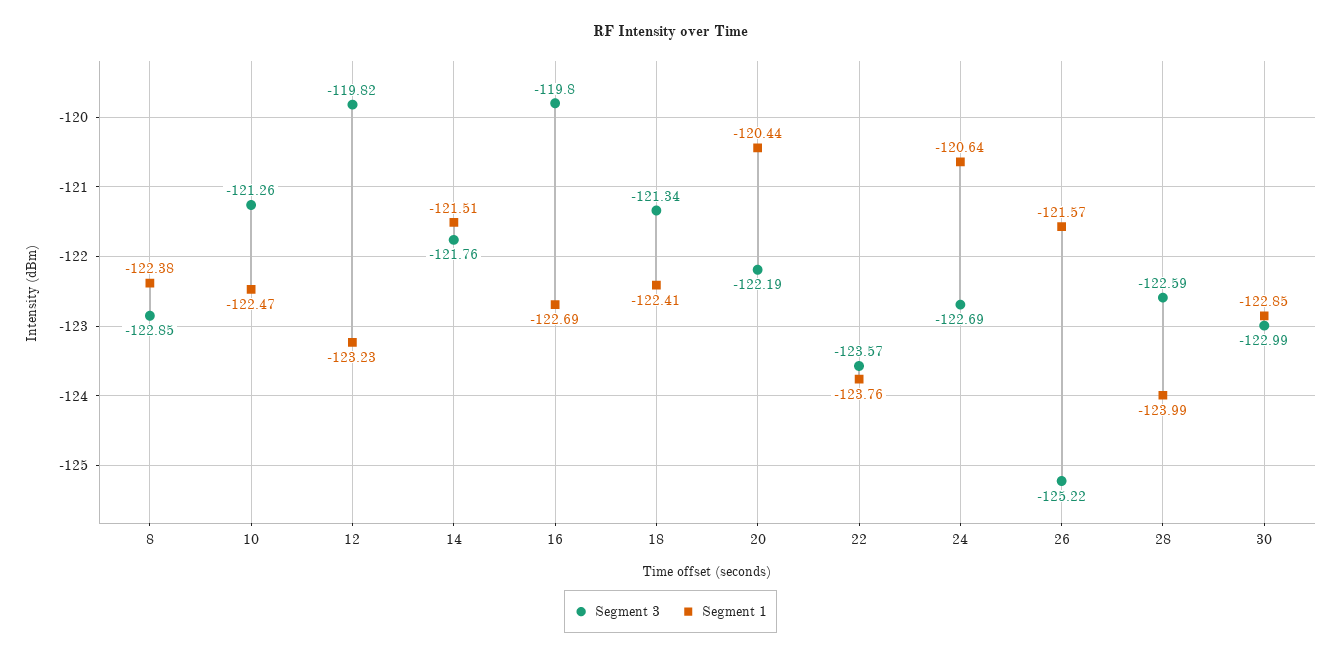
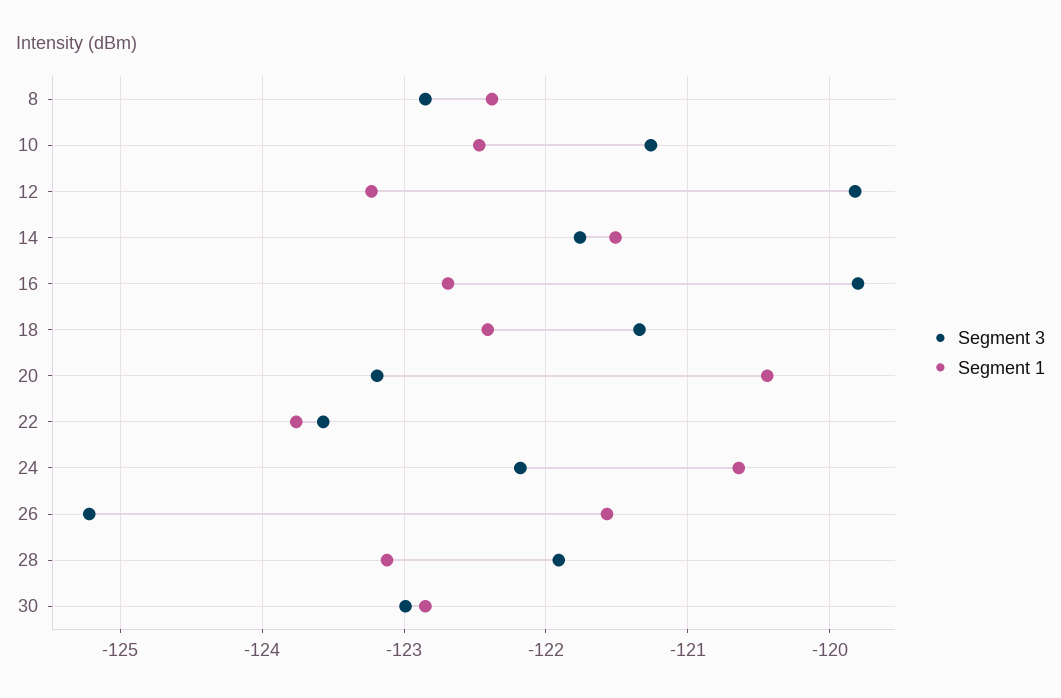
  {
    "Segment 3": {
      "8": -122.85,
      "10": -121.26,
      "12": -119.82,
      "14": -121.76,
      "16": -119.8,
      "18": -121.34,
-     "20": -122.19,
+     "20": -123.2,
      "22": -123.57,
-     "24": -122.69,
+     "24": -122.2,
      "26": -125.22,
-     "28": -122.59,
+     "28": -121.9,
      "30": -122.99
    },
    "Segment 1": {
      "8": -122.38,
      "10": -122.47,
      "12": -123.23,
      "14": -121.51,
      "16": -122.69,
      "18": -122.41,
      "20": -120.44,
      "22": -123.76,
      "24": -120.64,
      "26": -121.57,
-     "28": -123.99,
+     "28": -123.1,
      "30": -122.85
    }
  }

